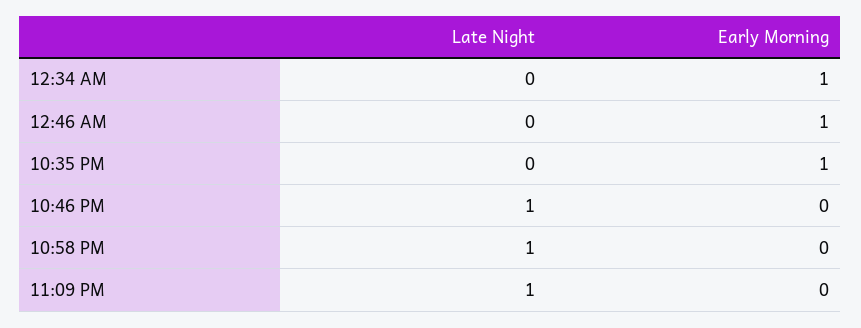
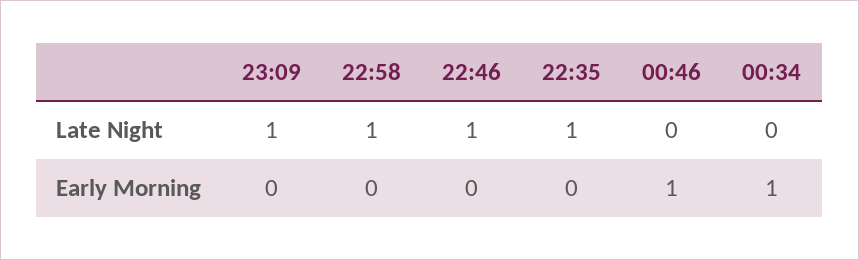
  {
    "Late Night": {
      "12:34 AM": 0,
      "12:46 AM": 0,
-     "10:35 PM": 0,
+     "10:35 PM": 1,
      "10:46 PM": 1,
      "10:58 PM": 1,
      "11:09 PM": 1
    },
    "Early Morning": {
      "12:34 AM": 1,
      "12:46 AM": 1,
-     "10:35 PM": 1,
+     "10:35 PM": 0,
      "10:46 PM": 0,
      "10:58 PM": 0,
      "11:09 PM": 0
    }
  }

